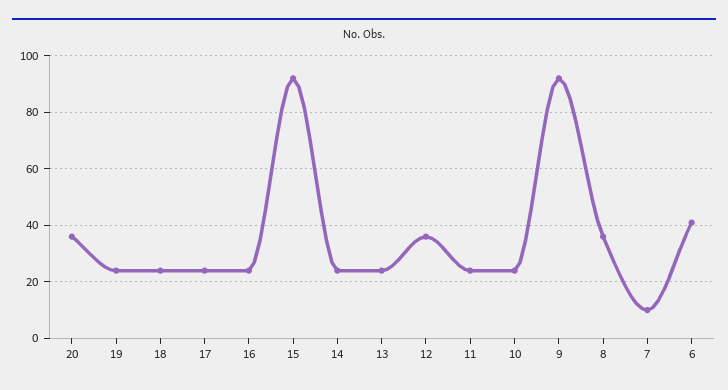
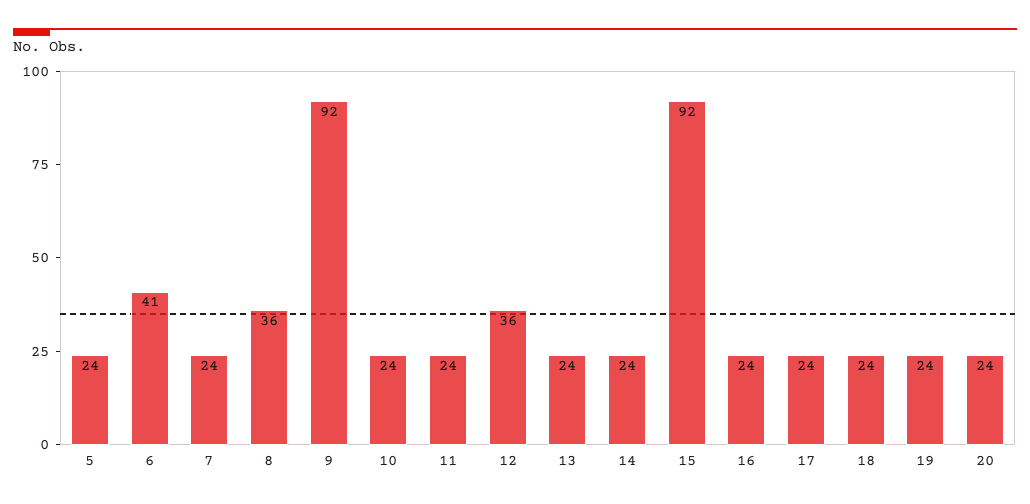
  {
-   "20": 35,
+   "20": 24,
    "19": 24,
    "18": 24,
    "17": 24,
    "16": 24,
    "15": 92,
    "14": 24,
    "13": 24,
    "12": 36,
    "11": 24,
    "10": 24,
    "9": 92,
    "8": 36,
-   "7": 10,
+   "7": 24,
-   "6": 41
+   "6": 41,
+   "5": 24
  }

